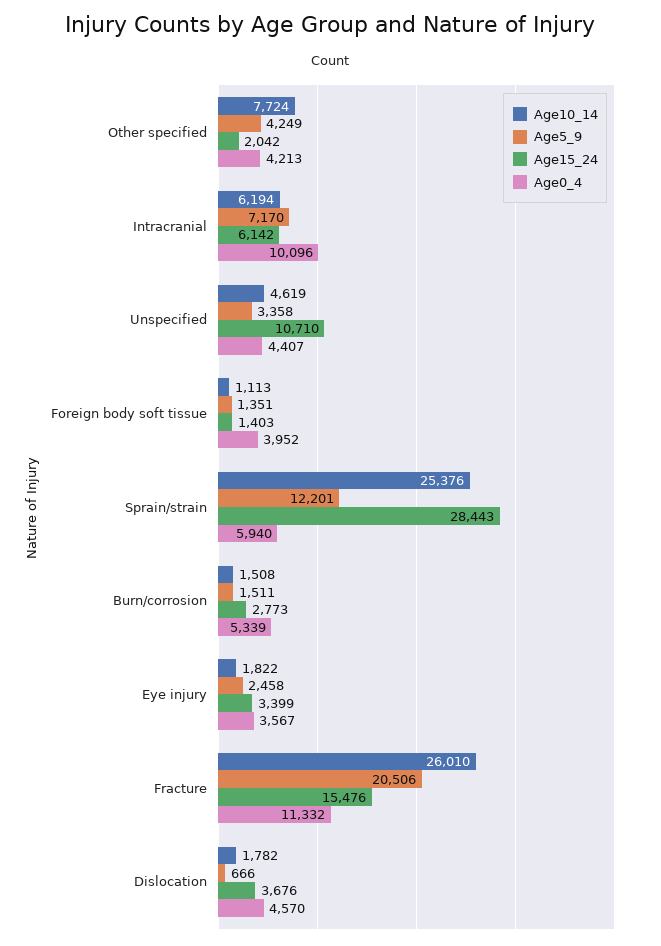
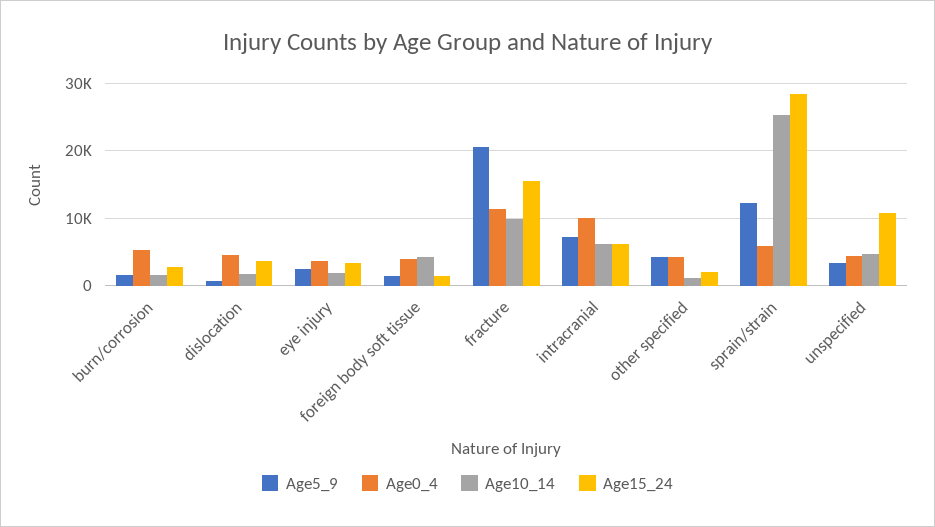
  {
    "Age10_14": {
-     "Other specified": 7724,
+     "Other specified": 1000,
      "Intracranial": 6194,
      "Unspecified": 4619,
-     "Foreign body soft tissue": 1113,
+     "Foreign body soft tissue": 4000,
      "Sprain/strain": 25376,
      "Burn/corrosion": 1508,
      "Eye injury": 1822,
-     "Fracture": 26010,
+     "Fracture": 10000,
      "Dislocation": 1782
    },
    "Age5_9": {
      "Other specified": 4249,
      "Intracranial": 7170,
      "Unspecified": 3358,
      "Foreign body soft tissue": 1351,
      "Sprain/strain": 12201,
      "Burn/corrosion": 1511,
      "Eye injury": 2458,
      "Fracture": 20506,
      "Dislocation": 666
    },
    "Age15_24": {
      "Other specified": 2042,
      "Intracranial": 6142,
      "Unspecified": 10710,
      "Foreign body soft tissue": 1403,
      "Sprain/strain": 28443,
      "Burn/corrosion": 2773,
      "Eye injury": 3399,
      "Fracture": 15476,
      "Dislocation": 3676
    },
    "Age0_4": {
      "Other specified": 4213,
      "Intracranial": 10096,
      "Unspecified": 4407,
      "Foreign body soft tissue": 3952,
      "Sprain/strain": 5940,
      "Burn/corrosion": 5339,
      "Eye injury": 3567,
      "Fracture": 11332,
      "Dislocation": 4570
    }
  }

